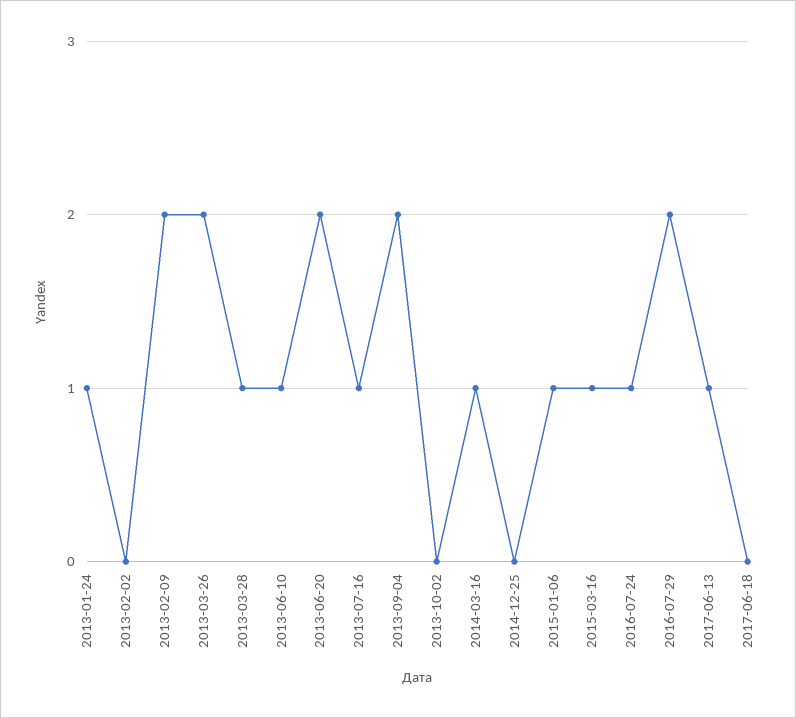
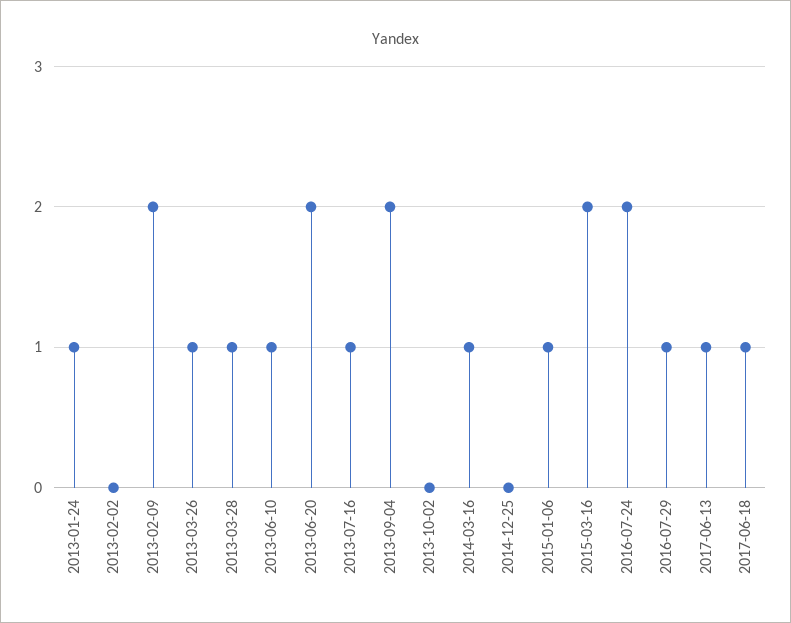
  {
    "2013-01-24": 1,
    "2013-02-02": 0,
    "2013-02-09": 2,
-   "2013-03-26": 2,
+   "2013-03-26": 1,
    "2013-03-28": 1,
    "2013-06-10": 1,
    "2013-06-20": 2,
    "2013-07-16": 1,
    "2013-09-04": 2,
    "2013-10-02": 0,
    "2014-03-16": 1,
    "2014-12-25": 0,
    "2015-01-06": 1,
-   "2015-03-16": 1,
+   "2015-03-16": 2,
-   "2016-07-24": 1,
+   "2016-07-24": 2,
-   "2016-07-29": 2,
+   "2016-07-29": 1,
    "2017-06-13": 1,
-   "2017-06-18": 0
+   "2017-06-18": 1
  }

